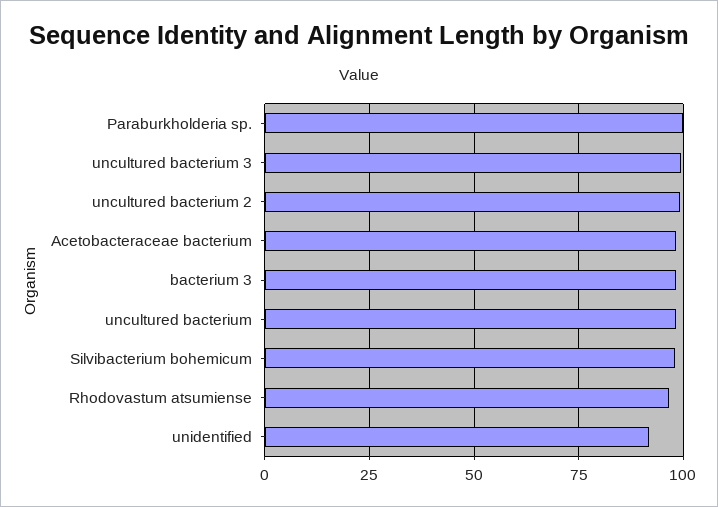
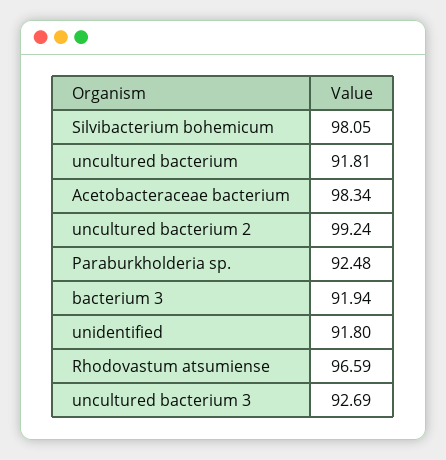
  {
-   "Paraburkholderia sp.": 100,
+   "Paraburkholderia sp.": 92.48,
-   "uncultured bacterium 3": 100,
+   "uncultured bacterium 3": 92.69,
    "uncultured bacterium 2": 99.24,
    "Acetobacteraceae bacterium": 98.34,
-   "bacterium 3": 97.5,
+   "bacterium 3": 91.94,
-   "uncultured bacterium": 97.5,
+   "uncultured bacterium": 91.81,
    "Silvibacterium bohemicum": 98.05,
    "Rhodovastum atsumiense": 96.59,
    "unidentified": 91.8
  }

